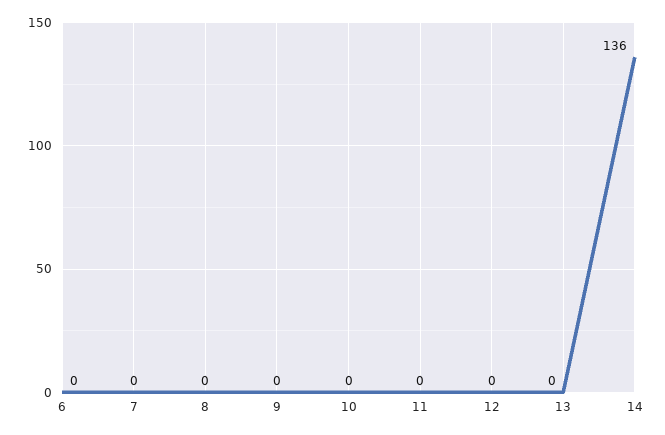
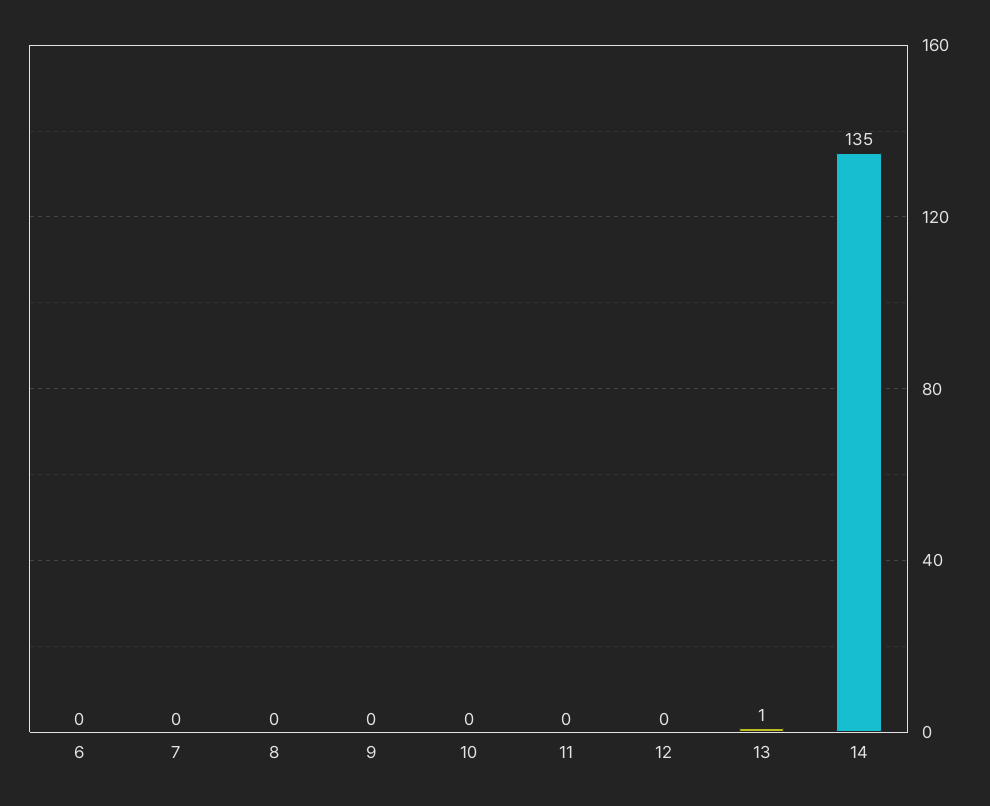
  {
    "6": 0,
    "7": 0,
    "8": 0,
    "9": 0,
    "10": 0,
    "11": 0,
    "12": 0,
-   "13": 0,
+   "13": 1,
-   "14": 136
+   "14": 135
  }

